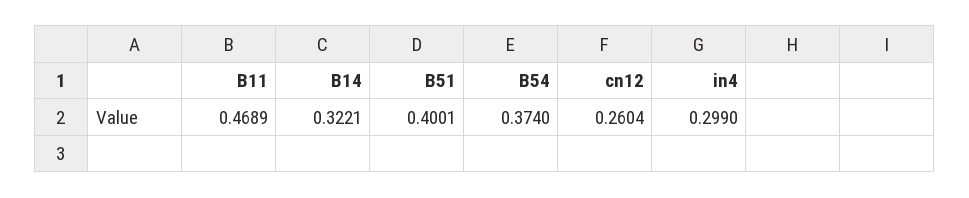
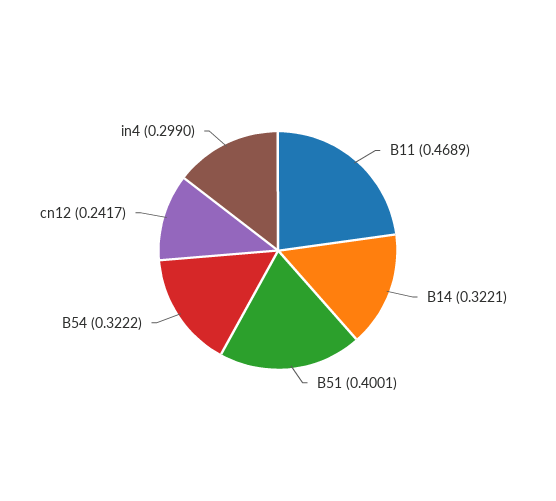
  {
    "B11": 0.4689,
    "B14": 0.3221,
    "B51": 0.4001,
-   "B54": 0.374,
+   "B54": 0.3222,
-   "cn12": 0.2604,
+   "cn12": 0.2417,
    "in4": 0.299
  }

